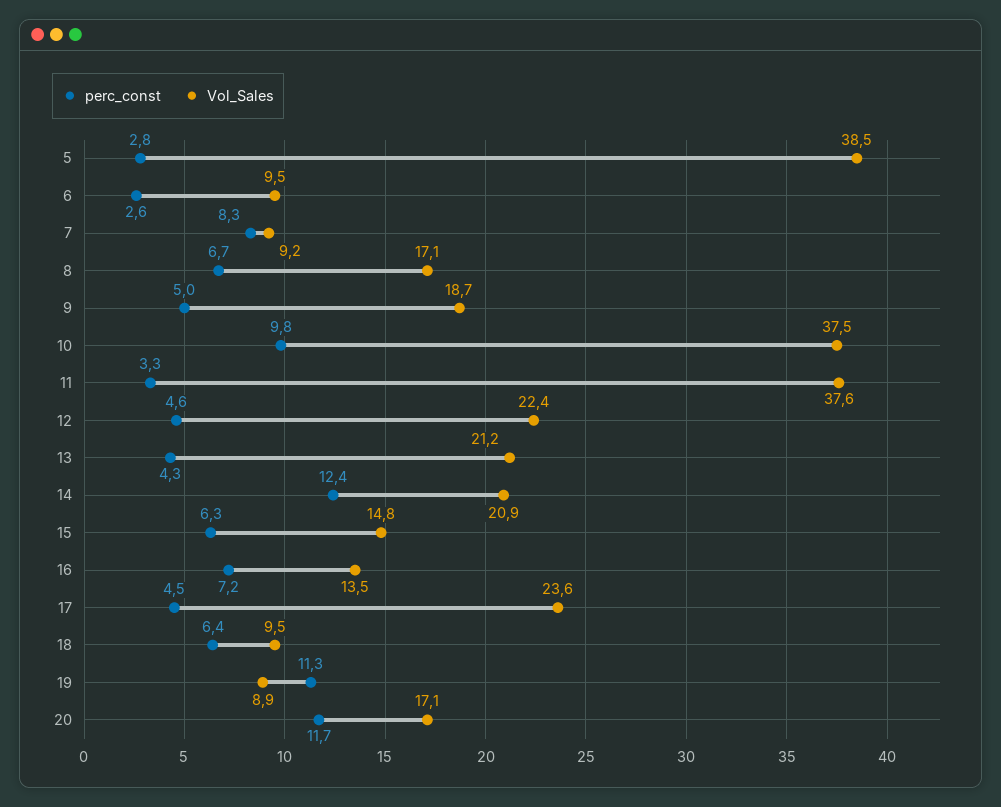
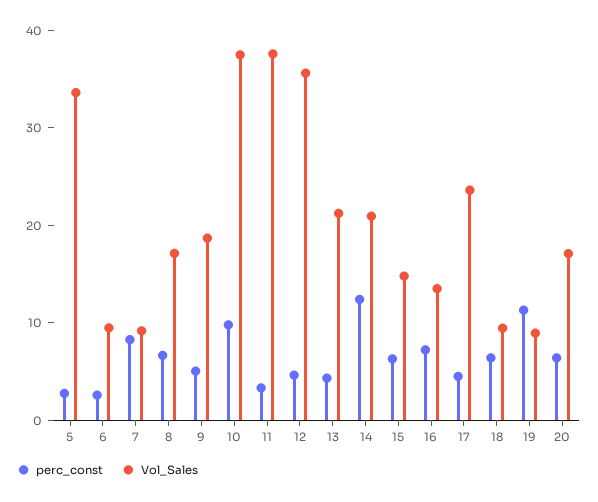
  {
    "perc_const": {
      "5": 2.8,
      "6": 2.6,
      "7": 8.3,
      "8": 6.7,
      "9": 5,
      "10": 9.8,
      "11": 3.3,
      "12": 4.6,
      "13": 4.3,
      "14": 12.4,
      "15": 6.3,
      "16": 7.2,
      "17": 4.5,
      "18": 6.4,
      "19": 11.3,
-     "20": 11.7
+     "20": 6
    },
    "Vol_Sales": {
-     "5": 38.5,
+     "5": 34,
      "6": 9.5,
      "7": 9.2,
      "8": 17.1,
      "9": 18.7,
      "10": 37.5,
      "11": 37.6,
-     "12": 22.4,
+     "12": 36,
      "13": 21.2,
      "14": 20.9,
      "15": 14.8,
      "16": 13.5,
      "17": 23.6,
      "18": 9.5,
      "19": 8.9,
      "20": 17.1
    }
  }

